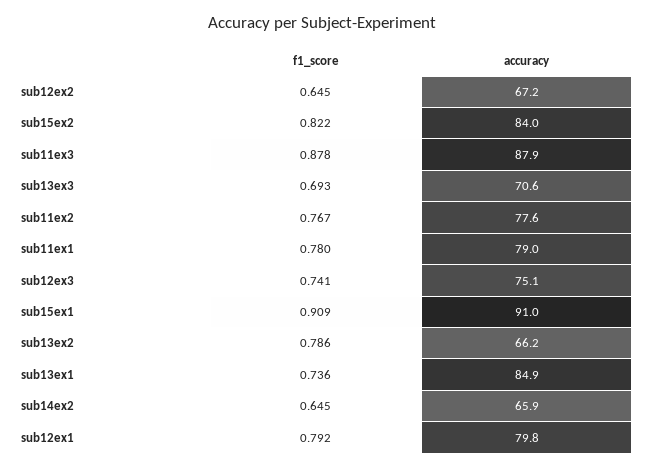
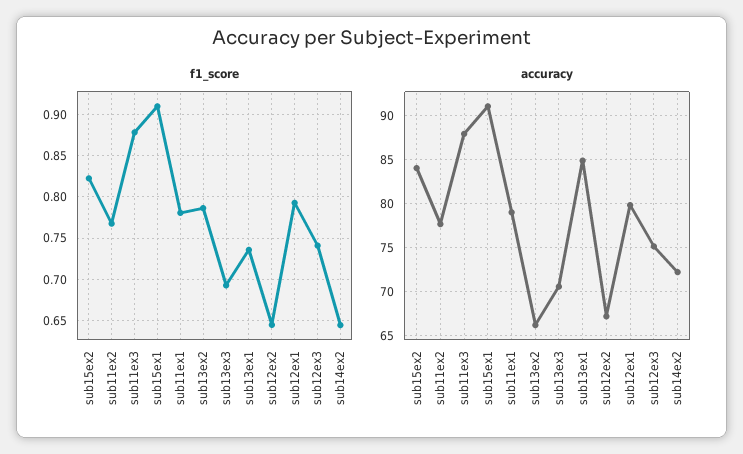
  {
    "f1_score": {
      "sub12ex2": 0.645,
      "sub15ex2": 0.822,
      "sub11ex3": 0.878,
      "sub13ex3": 0.693,
      "sub11ex2": 0.767,
      "sub11ex1": 0.78,
      "sub12ex3": 0.741,
      "sub15ex1": 0.909,
      "sub13ex2": 0.786,
      "sub13ex1": 0.736,
      "sub14ex2": 0.645,
      "sub12ex1": 0.792
    },
    "accuracy": {
      "sub12ex2": 67.2,
      "sub15ex2": 84,
      "sub11ex3": 87.9,
      "sub13ex3": 70.6,
      "sub11ex2": 77.6,
      "sub11ex1": 79,
      "sub12ex3": 75.1,
      "sub15ex1": 91,
      "sub13ex2": 66.2,
      "sub13ex1": 84.9,
-     "sub14ex2": 65.9,
+     "sub14ex2": 72,
      "sub12ex1": 79.8
    }
  }

